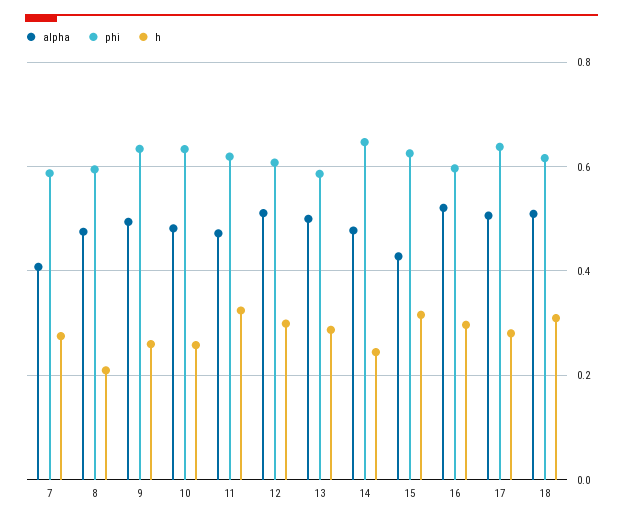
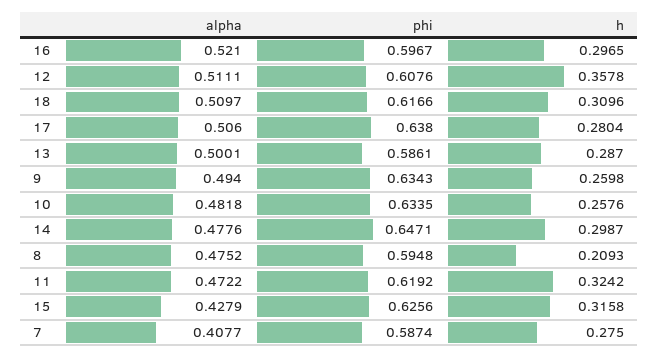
  {
    "alpha": {
      "7": 0.4077,
      "8": 0.4752,
      "9": 0.494,
      "10": 0.4818,
      "11": 0.4722,
      "12": 0.5111,
      "13": 0.5001,
      "14": 0.4776,
      "15": 0.4279,
      "16": 0.521,
      "17": 0.506,
      "18": 0.5097
    },
    "phi": {
      "7": 0.5874,
      "8": 0.5948,
      "9": 0.6343,
      "10": 0.6335,
      "11": 0.6192,
      "12": 0.6076,
      "13": 0.5861,
      "14": 0.6471,
      "15": 0.6256,
      "16": 0.5967,
      "17": 0.638,
      "18": 0.6166
    },
    "h": {
      "7": 0.275,
      "8": 0.2093,
      "9": 0.2598,
      "10": 0.2576,
      "11": 0.3242,
-     "12": 0.3,
+     "12": 0.3578,
      "13": 0.287,
-     "14": 0.24,
+     "14": 0.2987,
      "15": 0.3158,
      "16": 0.2965,
      "17": 0.2804,
      "18": 0.3096
    }
  }

